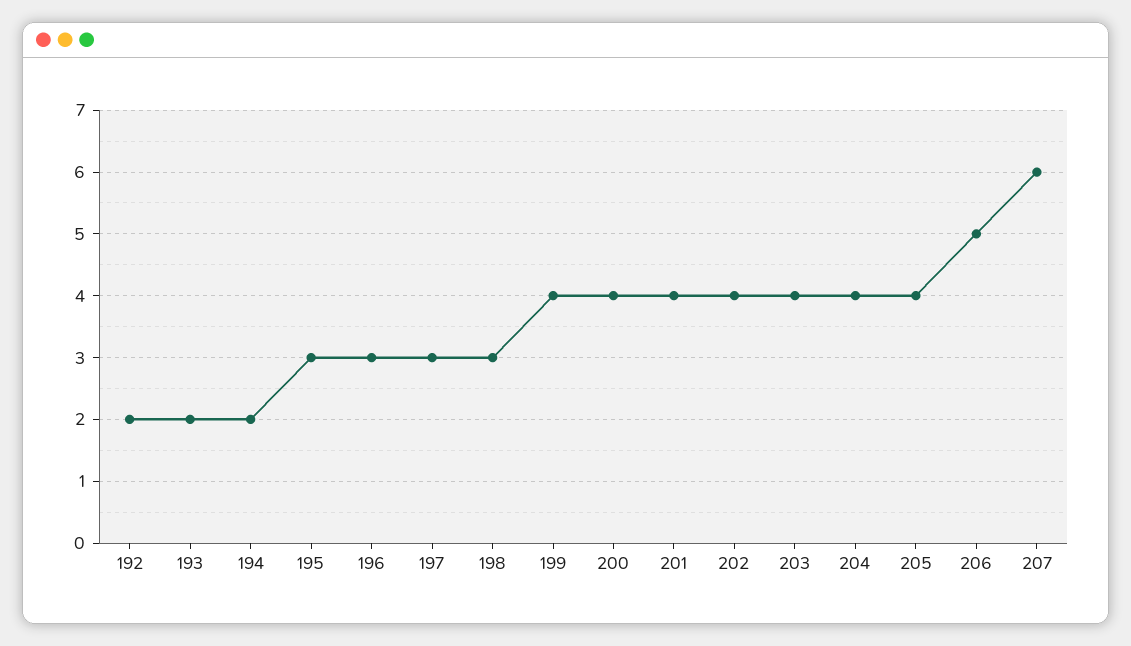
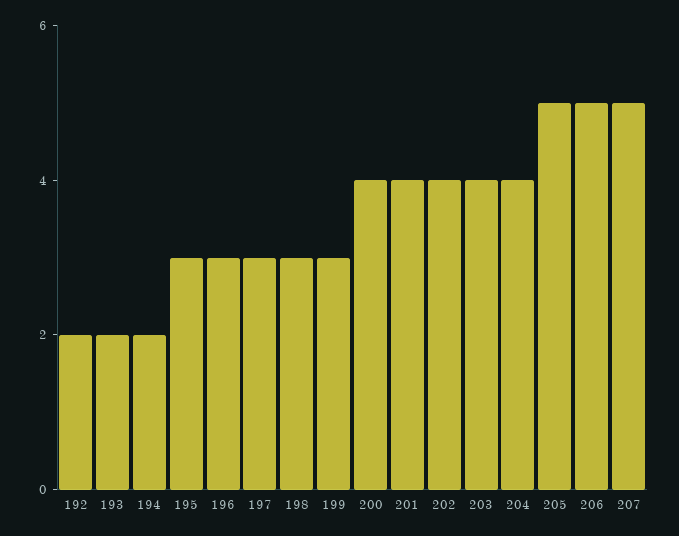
  {
    "192": 2,
    "193": 2,
    "194": 2,
    "195": 3,
    "196": 3,
    "197": 3,
    "198": 3,
-   "199": 4,
+   "199": 3,
    "200": 4,
    "201": 4,
    "202": 4,
    "203": 4,
    "204": 4,
-   "205": 4,
+   "205": 5,
    "206": 5,
-   "207": 6
+   "207": 5
  }

